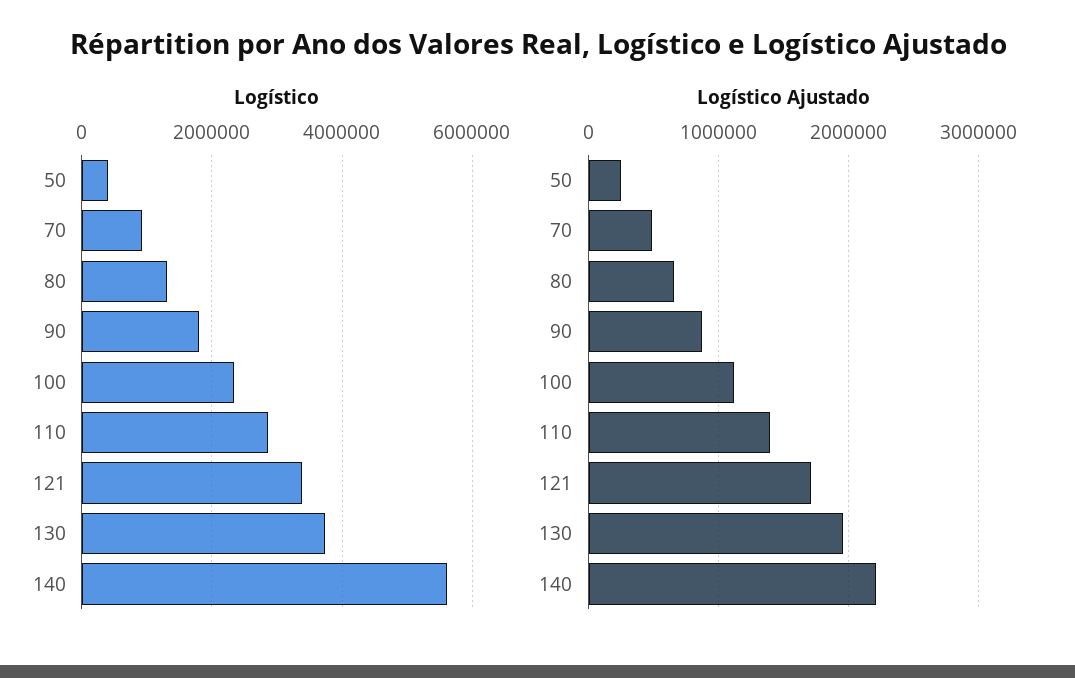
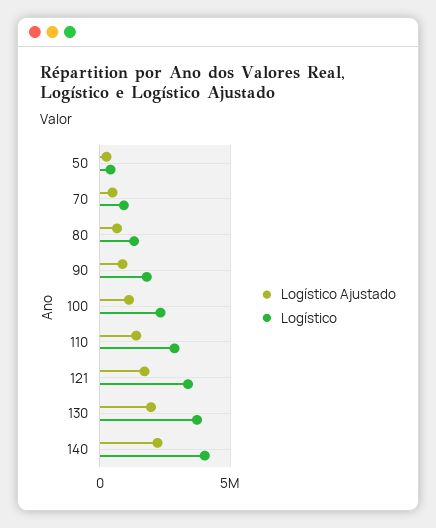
  {
    "Logístico": {
      "50": 400000,
      "70": 1000000,
      "80": 1400000,
      "90": 1800000,
      "100": 2400000,
      "110": 2800000,
      "121": 3400000,
      "130": 3800000,
-     "140": 5600000
+     "140": 4000000
    },
    "Logístico Ajustado": {
      "50": 300000,
      "70": 500000,
      "80": 700000,
      "90": 900000,
      "100": 1100000,
      "110": 1400000,
      "121": 1700000,
      "130": 2000000,
      "140": 2200000
    }
  }

